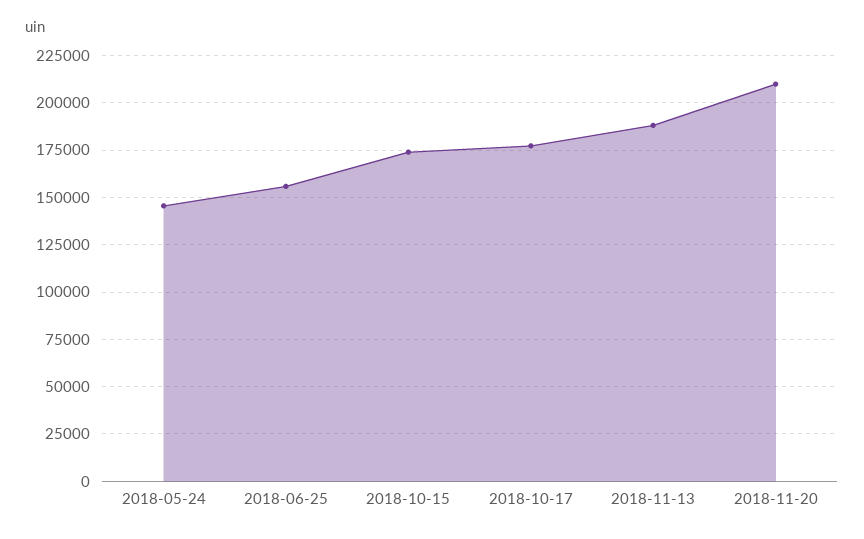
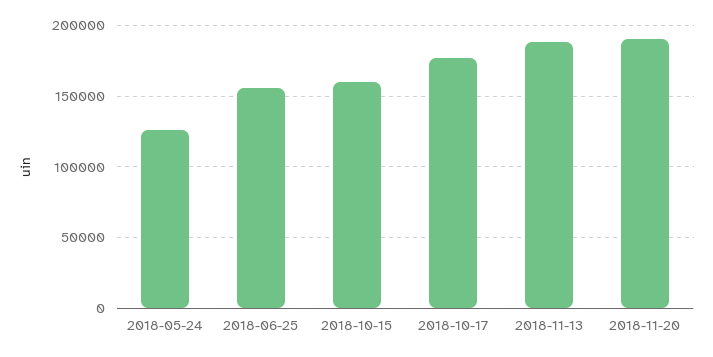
  {
-   "2018-05-24": 145000,
+   "2018-05-24": 125000,
    "2018-06-25": 155000,
-   "2018-10-15": 175000,
+   "2018-10-15": 160000,
    "2018-10-17": 175000,
    "2018-11-13": 190000,
-   "2018-11-20": 210000
+   "2018-11-20": 190000
  }

